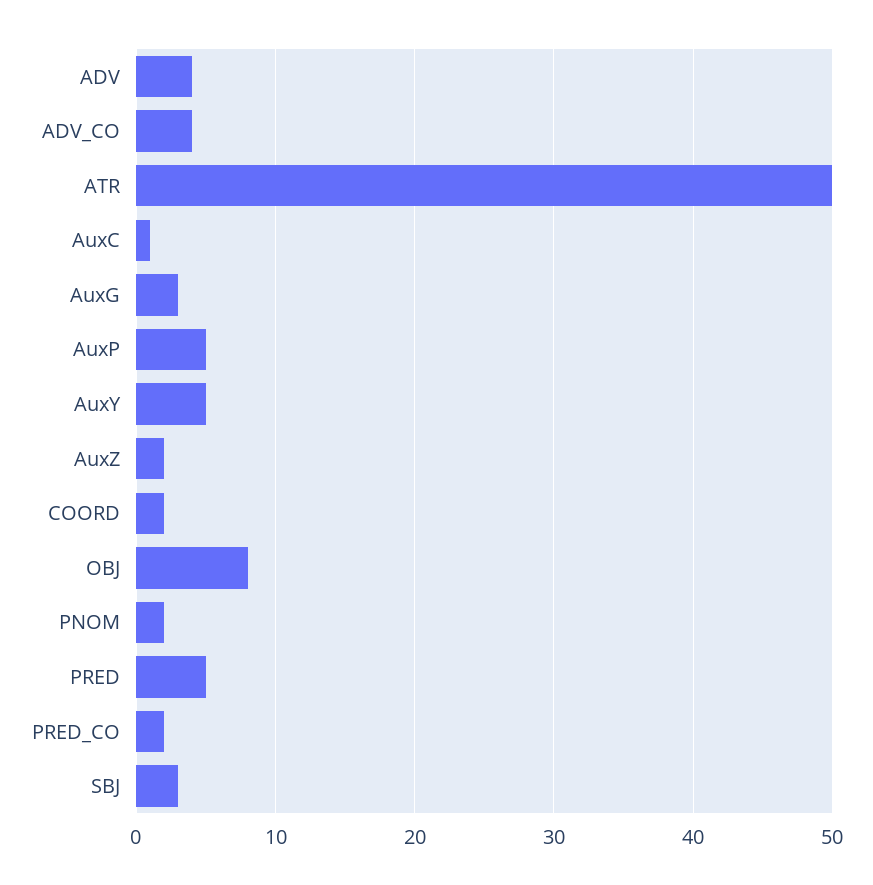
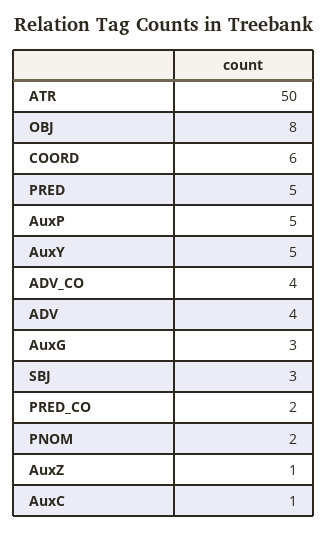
  {
    "ADV": 4,
    "ADV_CO": 4,
    "ATR": 50,
    "AuxC": 1,
    "AuxG": 3,
    "AuxP": 5,
    "AuxY": 5,
-   "AuxZ": 2,
+   "AuxZ": 1,
-   "COORD": 2,
+   "COORD": 6,
    "OBJ": 8,
    "PNOM": 2,
    "PRED": 5,
    "PRED_CO": 2,
    "SBJ": 3
  }

